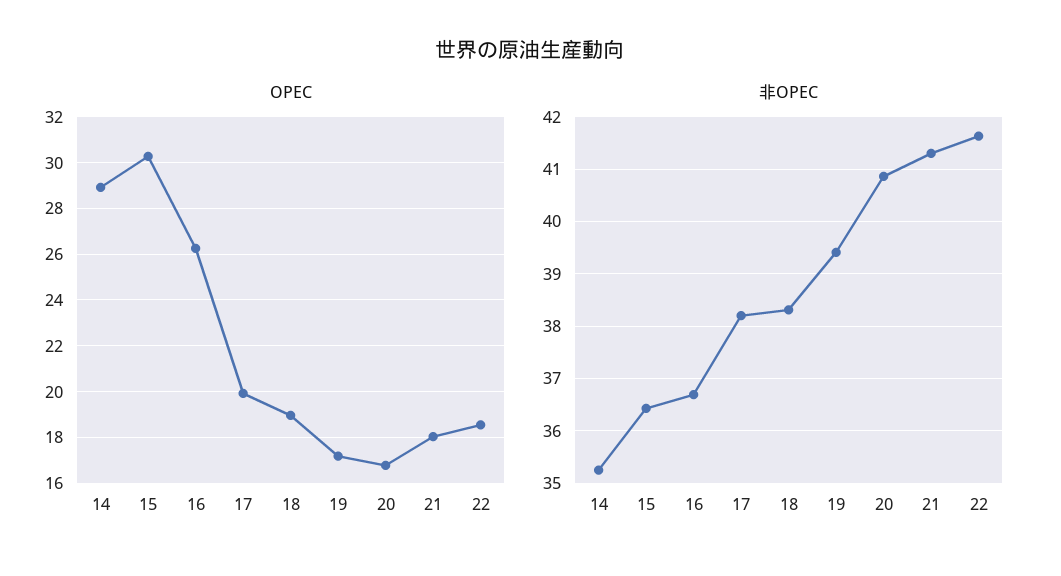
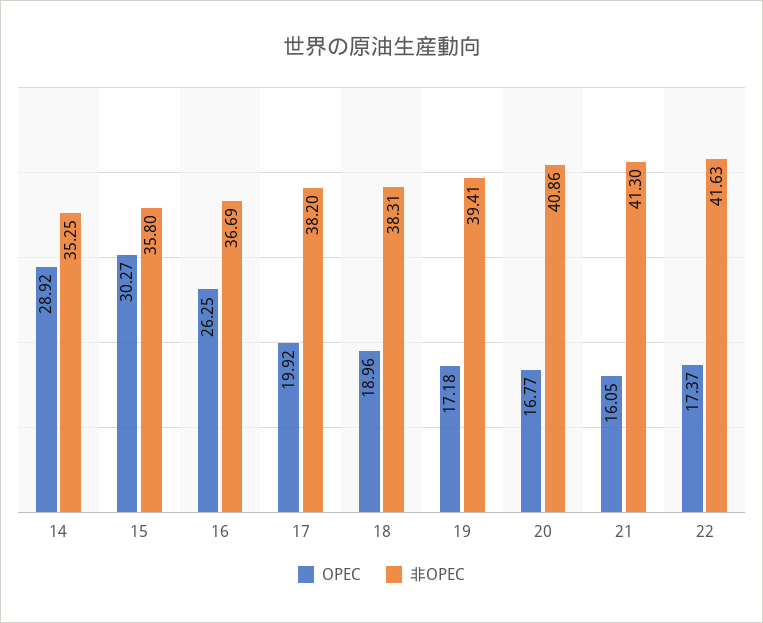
  {
    "OPEC": {
      "14": 28.92,
      "15": 30.27,
      "16": 26.25,
      "17": 19.92,
      "18": 18.96,
      "19": 17.18,
      "20": 16.77,
-     "21": 18,
+     "21": 16.05,
-     "22": 18.5
+     "22": 17.37
    },
    "非OPEC": {
      "14": 35.25,
-     "15": 36.4,
+     "15": 35.8,
      "16": 36.69,
      "17": 38.2,
      "18": 38.31,
      "19": 39.41,
      "20": 40.86,
      "21": 41.3,
      "22": 41.63
    }
  }

